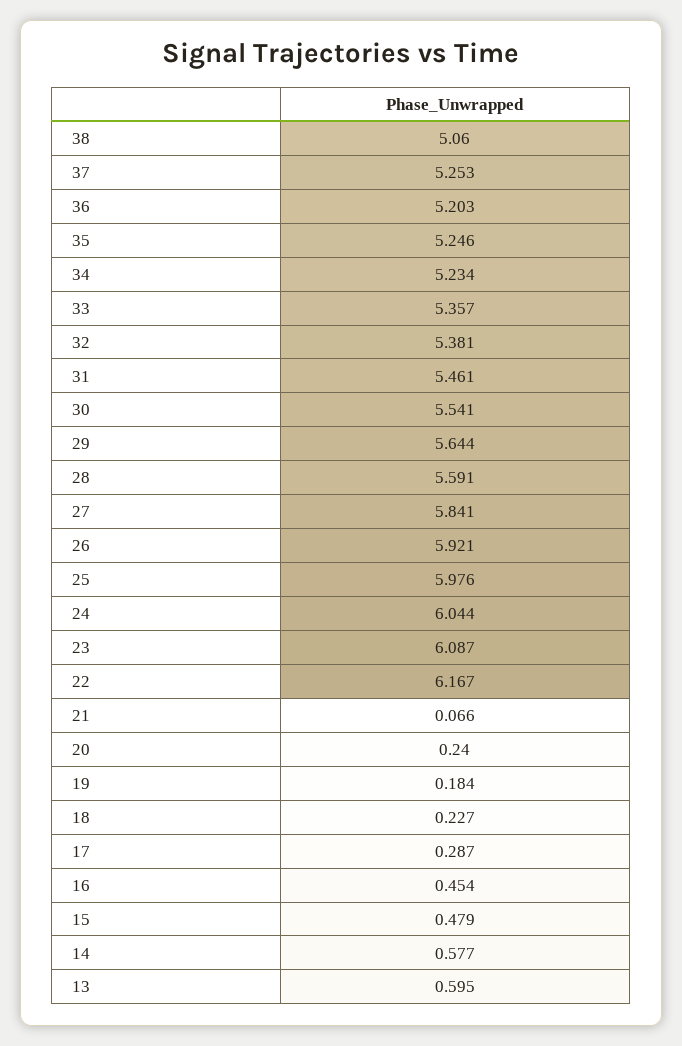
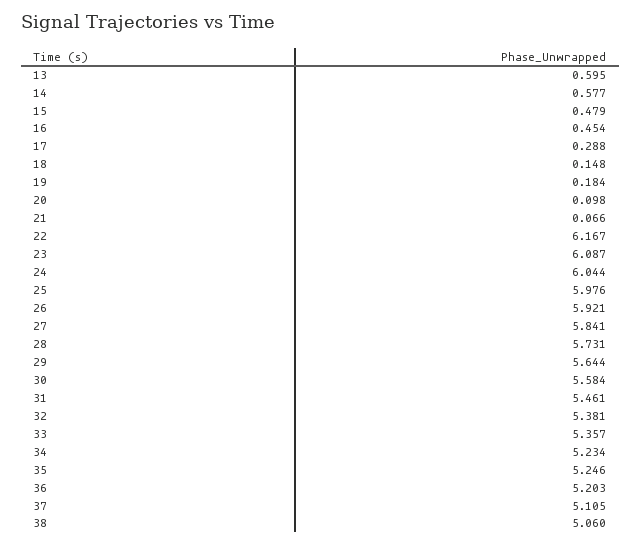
  {
    "38": 5.06,
-   "37": 5.253,
+   "37": 5.105,
    "36": 5.203,
    "35": 5.246,
    "34": 5.234,
    "33": 5.357,
    "32": 5.381,
    "31": 5.461,
-   "30": 5.541,
+   "30": 5.584,
    "29": 5.644,
-   "28": 5.591,
+   "28": 5.731,
    "27": 5.841,
    "26": 5.921,
    "25": 5.976,
    "24": 6.044,
    "23": 6.087,
    "22": 6.167,
    "21": 0.066,
-   "20": 0.24,
+   "20": 0.098,
    "19": 0.184,
-   "18": 0.227,
+   "18": 0.148,
-   "17": 0.287,
+   "17": 0.288,
    "16": 0.454,
    "15": 0.479,
    "14": 0.577,
    "13": 0.595
  }

